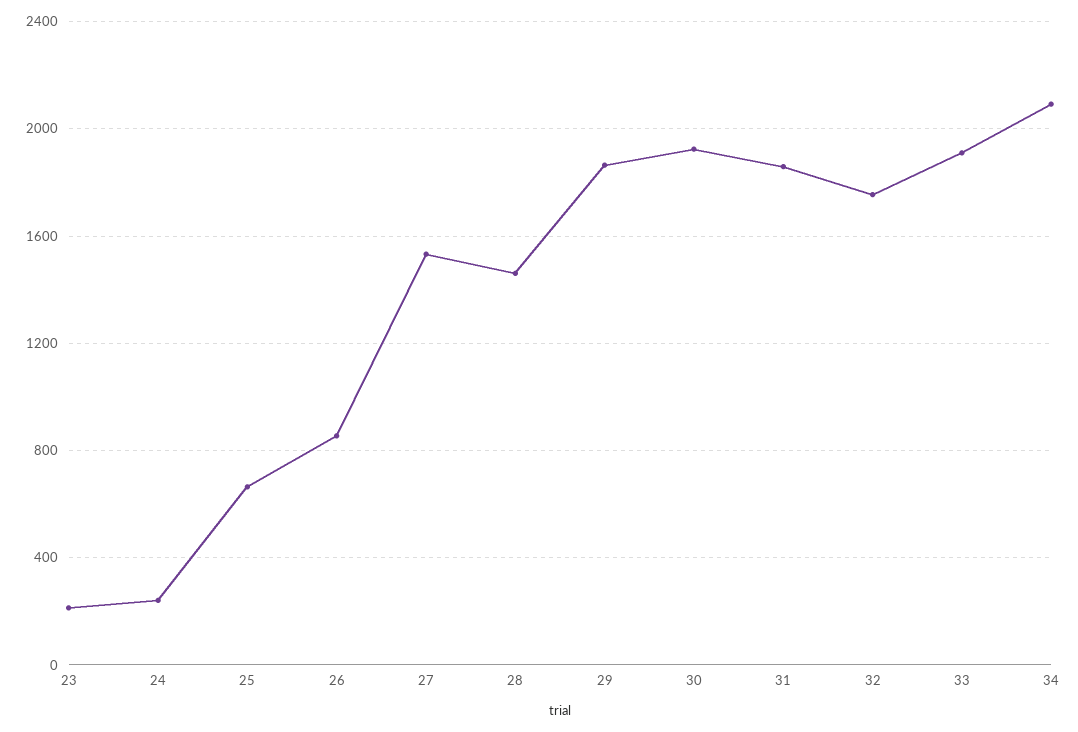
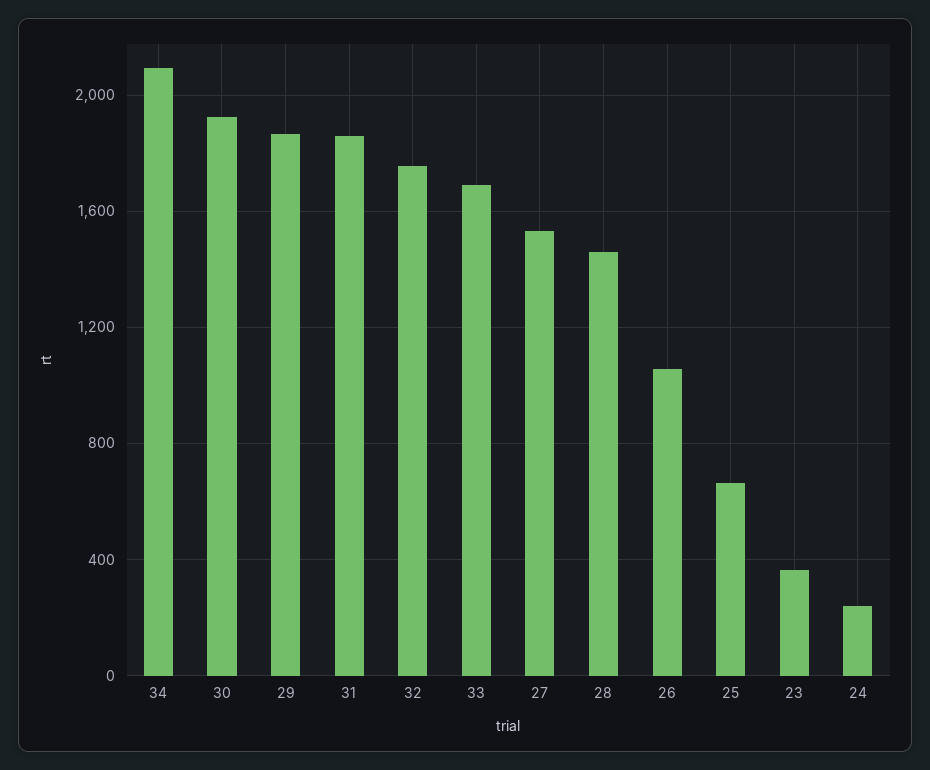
  {
-   "23": 200,
+   "23": 350,
    "24": 250,
    "25": 650,
-   "26": 850,
+   "26": 1050,
    "27": 1550,
    "28": 1450,
    "29": 1850,
    "30": 1900,
    "31": 1850,
    "32": 1750,
-   "33": 1900,
+   "33": 1700,
    "34": 2100
  }

